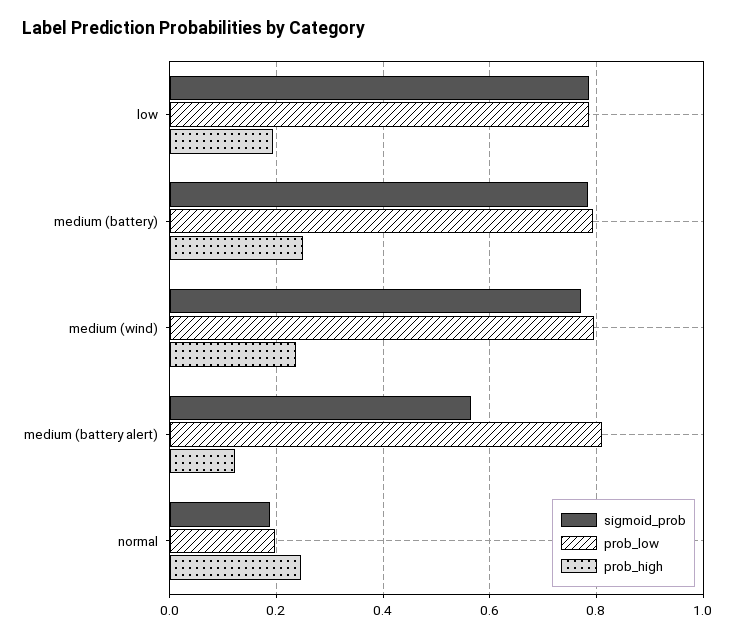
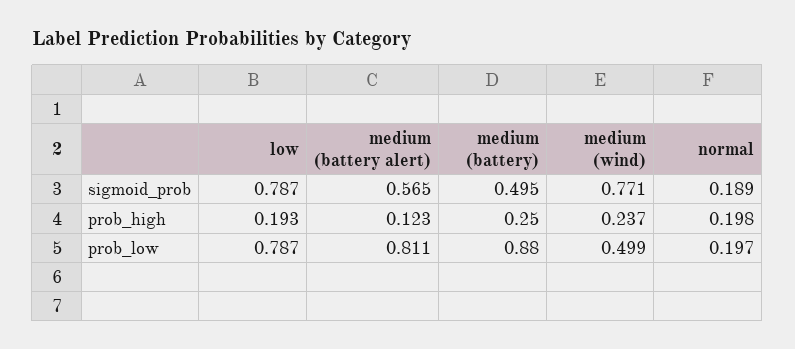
  {
    "sigmoid_prob": {
      "low": 0.787,
-     "medium (battery)": 0.78,
+     "medium (battery)": 0.495,
      "medium (wind)": 0.771,
      "medium (battery alert)": 0.565,
      "normal": 0.189
    },
    "prob_low": {
      "low": 0.787,
-     "medium (battery)": 0.8,
+     "medium (battery)": 0.88,
-     "medium (wind)": 0.8,
+     "medium (wind)": 0.499,
      "medium (battery alert)": 0.811,
      "normal": 0.197
    },
    "prob_high": {
      "low": 0.193,
      "medium (battery)": 0.25,
      "medium (wind)": 0.237,
      "medium (battery alert)": 0.123,
-     "normal": 0.24
+     "normal": 0.198
    }
  }

